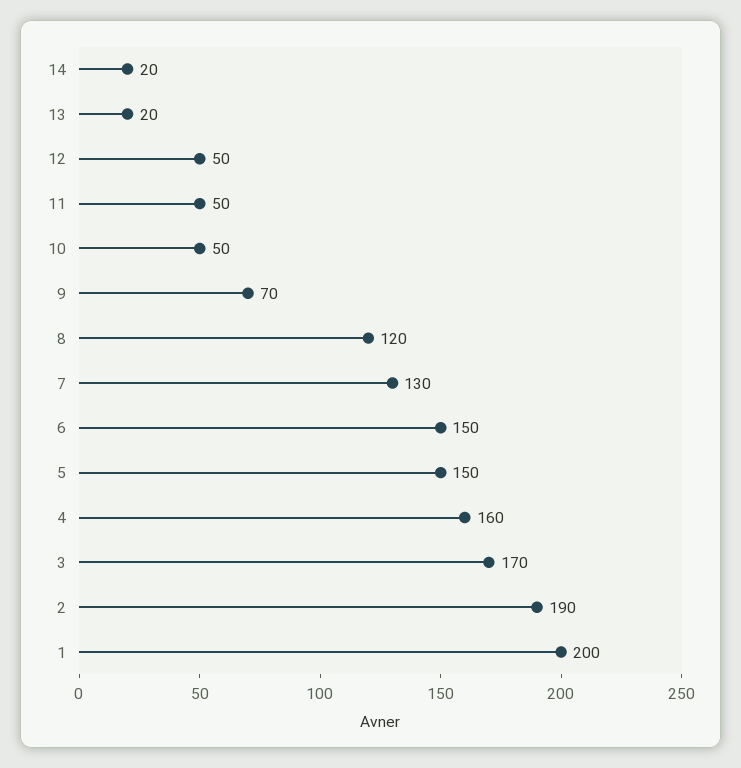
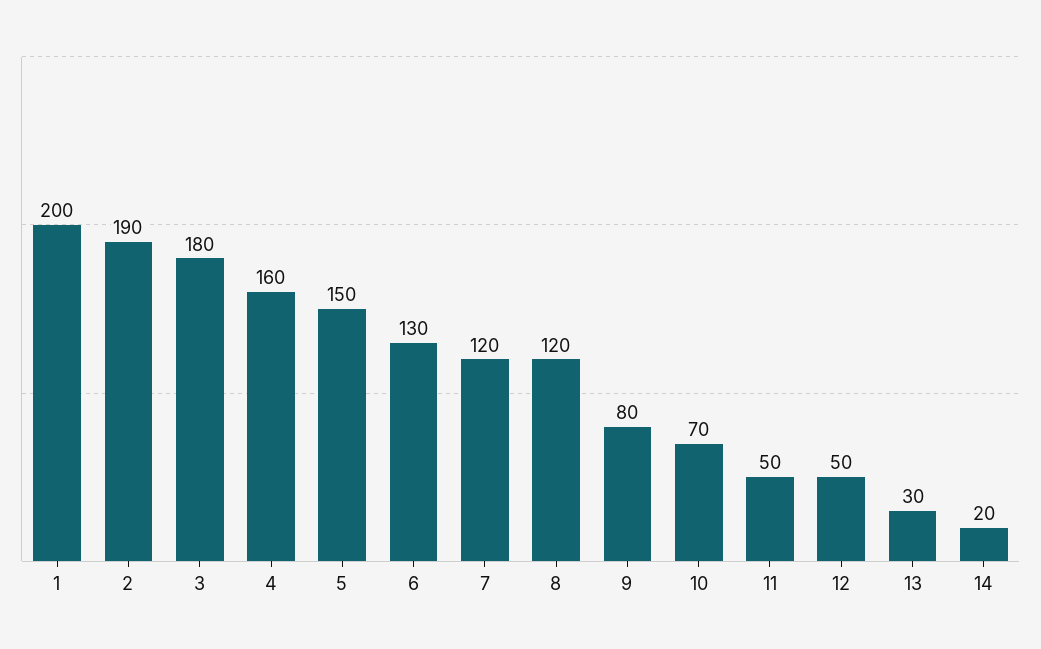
  {
    "14": 20,
-   "13": 20,
+   "13": 30,
    "12": 50,
    "11": 50,
-   "10": 50,
+   "10": 70,
-   "9": 70,
+   "9": 80,
    "8": 120,
-   "7": 130,
+   "7": 120,
-   "6": 150,
+   "6": 130,
    "5": 150,
    "4": 160,
-   "3": 170,
+   "3": 180,
    "2": 190,
    "1": 200
  }

